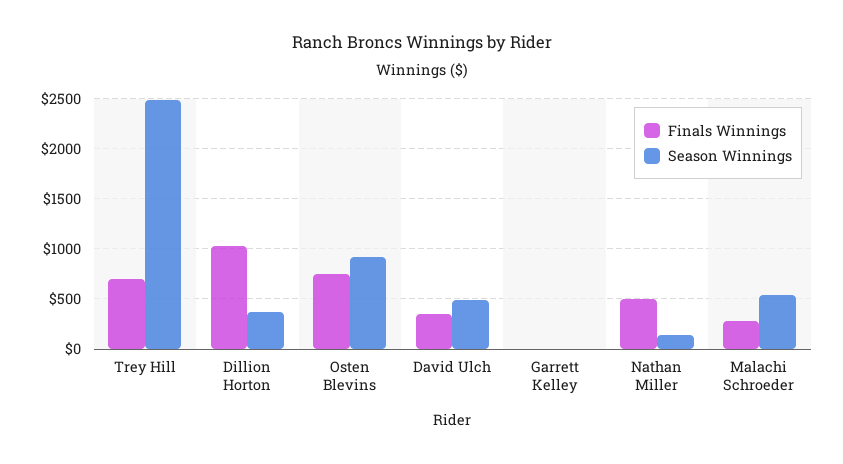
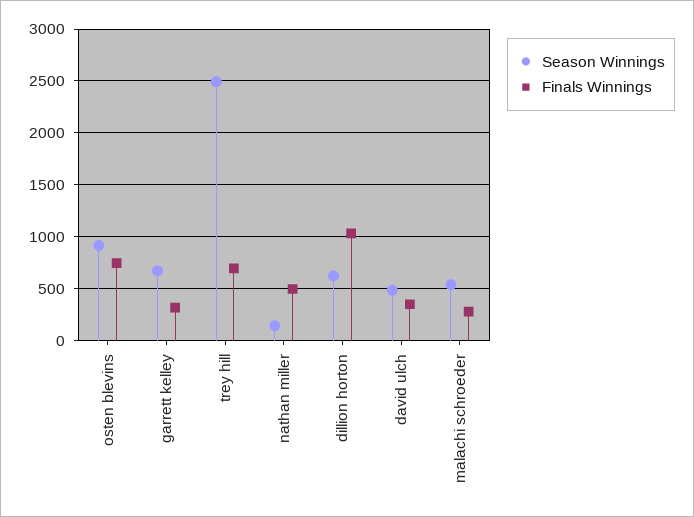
  {
    "Finals Winnings": {
      "Trey Hill": 700,
      "Dillion Horton": 1000,
      "Osten Blevins": 700,
      "David Ulch": 400,
-     "Garrett Kelley": 0,
+     "Garrett Kelley": 300,
      "Nathan Miller": 500,
      "Malachi Schroeder": 300
    },
    "Season Winnings": {
      "Trey Hill": 2500,
-     "Dillion Horton": 400,
+     "Dillion Horton": 600,
      "Osten Blevins": 900,
      "David Ulch": 500,
-     "Garrett Kelley": 0,
+     "Garrett Kelley": 700,
      "Nathan Miller": 100,
      "Malachi Schroeder": 500
    }
  }

